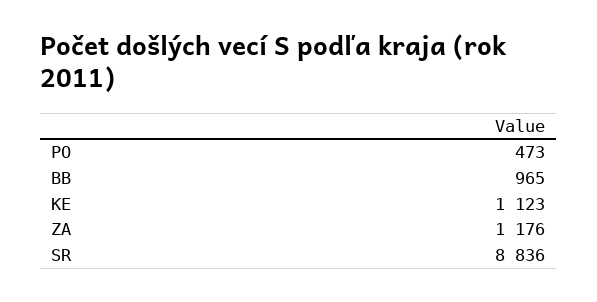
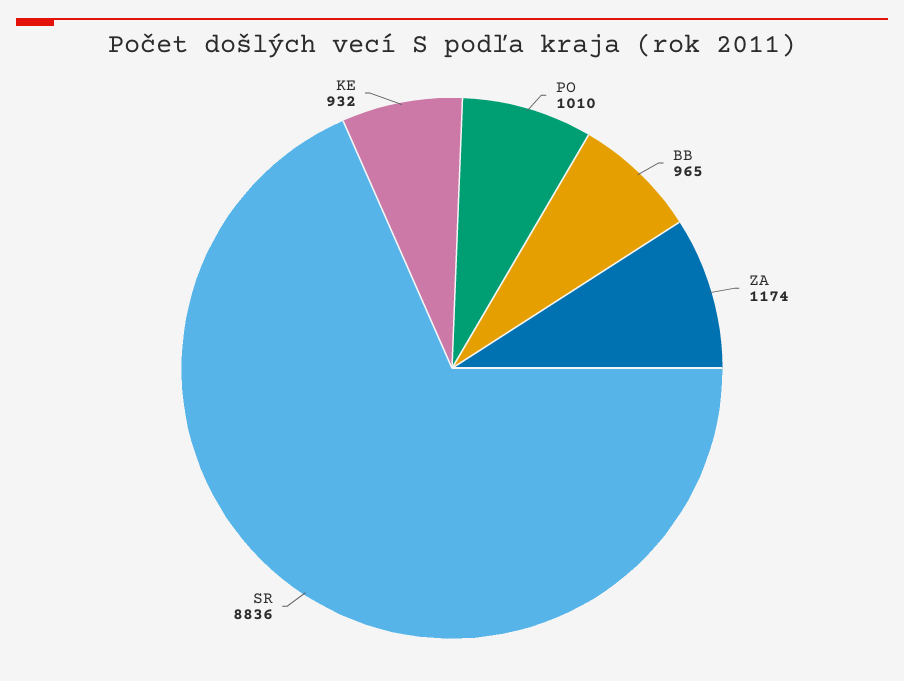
  {
-   "PO": 473,
+   "PO": 1010,
    "BB": 965,
-   "KE": 1123,
+   "KE": 932,
-   "ZA": 1176,
+   "ZA": 1174,
    "SR": 8836
  }

